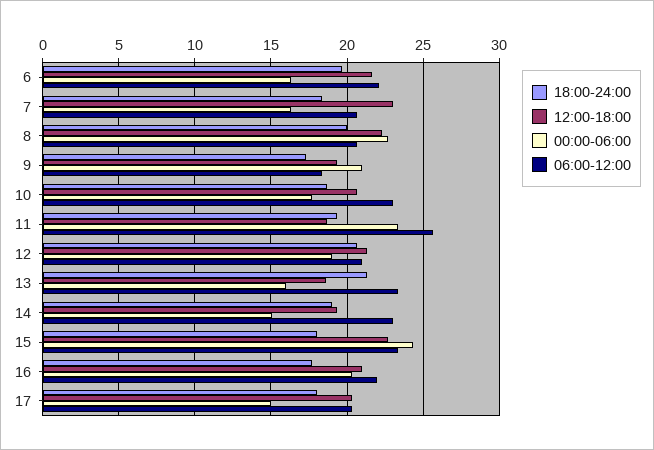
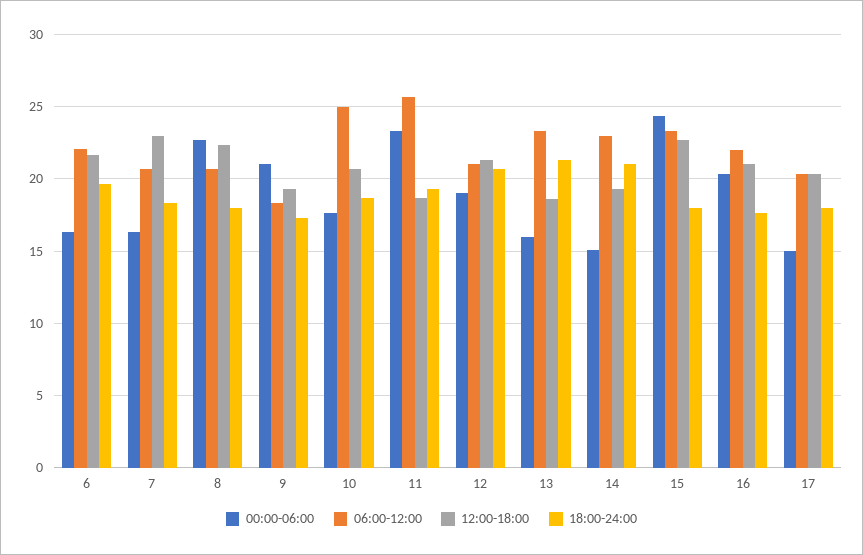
  {
    "18:00-24:00": {
      "6": 19.5,
      "7": 18.5,
-     "8": 20,
+     "8": 18,
      "9": 17.5,
      "10": 18.5,
      "11": 19.5,
      "12": 20.5,
      "13": 21.5,
-     "14": 19,
+     "14": 21,
      "15": 18,
      "16": 17.5,
      "17": 18
    },
    "12:00-18:00": {
      "6": 21.5,
      "7": 23,
      "8": 22.5,
      "9": 19.5,
      "10": 20.5,
      "11": 18.5,
      "12": 21.5,
      "13": 18.5,
      "14": 19.5,
      "15": 22.5,
      "16": 21,
      "17": 20.5
    },
    "00:00-06:00": {
      "6": 16.5,
      "7": 16.5,
      "8": 22.5,
      "9": 21,
      "10": 17.5,
      "11": 23.5,
      "12": 19,
      "13": 16,
      "14": 15,
      "15": 24.5,
      "16": 20.5,
      "17": 15
    },
    "06:00-12:00": {
      "6": 22,
      "7": 20.5,
      "8": 20.5,
      "9": 18.5,
-     "10": 23,
+     "10": 25,
      "11": 25.5,
      "12": 21,
      "13": 23.5,
      "14": 23,
      "15": 23.5,
      "16": 22,
      "17": 20.5
    }
  }

